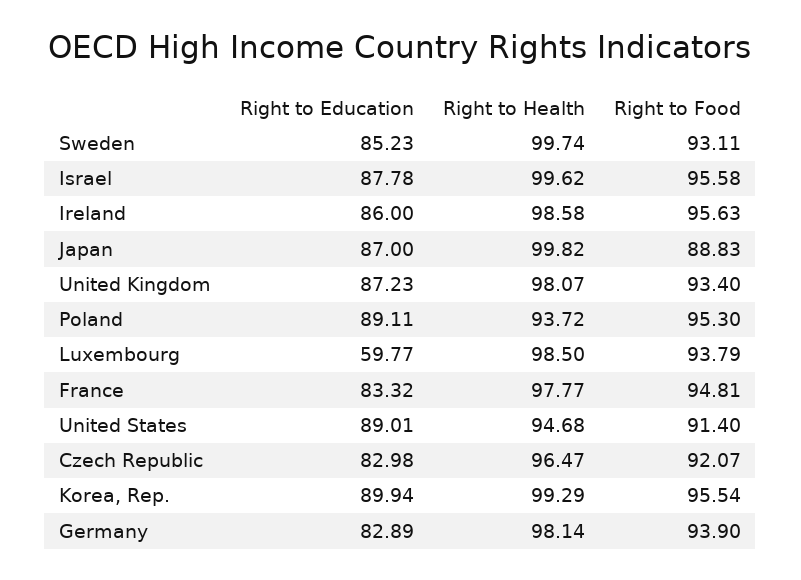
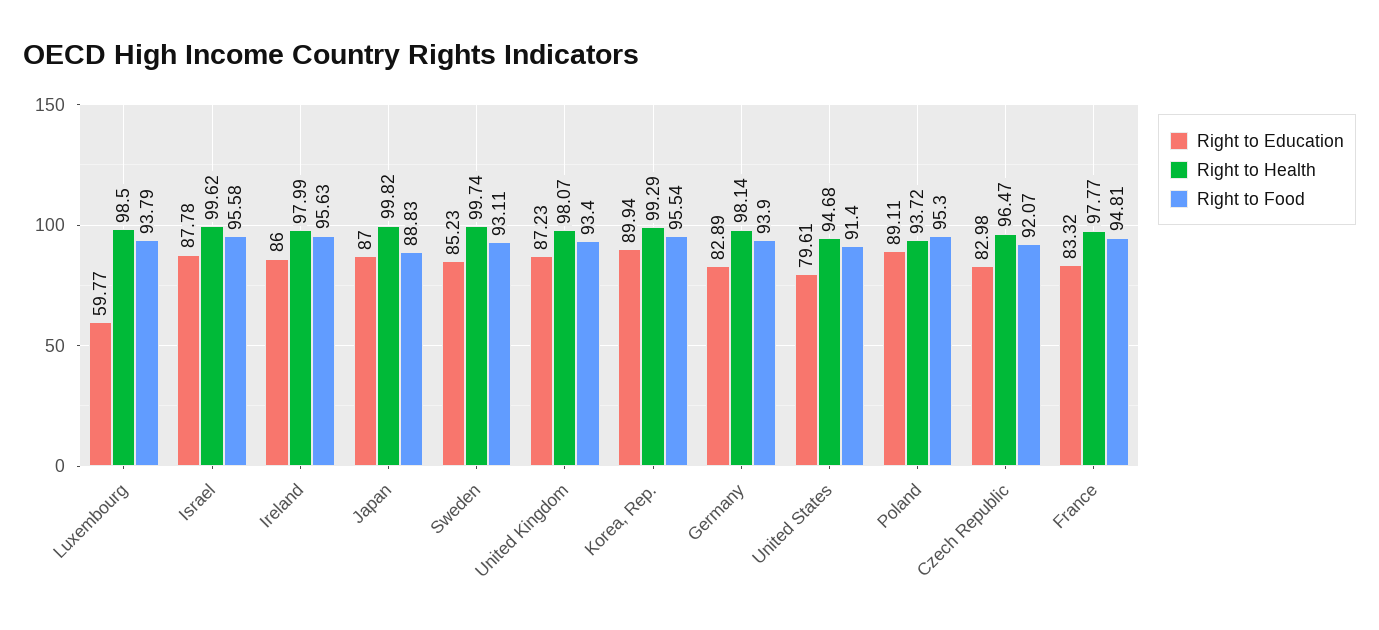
  {
    "Right to Education": {
      "Sweden": 85.23,
      "Israel": 87.78,
      "Ireland": 86,
      "Japan": 87,
      "United Kingdom": 87.23,
      "Poland": 89.11,
      "Luxembourg": 59.77,
      "France": 83.32,
-     "United States": 89.01,
+     "United States": 79.61,
      "Czech Republic": 82.98,
      "Korea, Rep.": 89.94,
      "Germany": 82.89
    },
    "Right to Health": {
      "Sweden": 99.74,
      "Israel": 99.62,
-     "Ireland": 98.58,
+     "Ireland": 97.99,
      "Japan": 99.82,
      "United Kingdom": 98.07,
      "Poland": 93.72,
      "Luxembourg": 98.5,
      "France": 97.77,
      "United States": 94.68,
      "Czech Republic": 96.47,
      "Korea, Rep.": 99.29,
      "Germany": 98.14
    },
    "Right to Food": {
      "Sweden": 93.11,
      "Israel": 95.58,
      "Ireland": 95.63,
      "Japan": 88.83,
      "United Kingdom": 93.4,
      "Poland": 95.3,
      "Luxembourg": 93.79,
      "France": 94.81,
      "United States": 91.4,
      "Czech Republic": 92.07,
      "Korea, Rep.": 95.54,
      "Germany": 93.9
    }
  }

